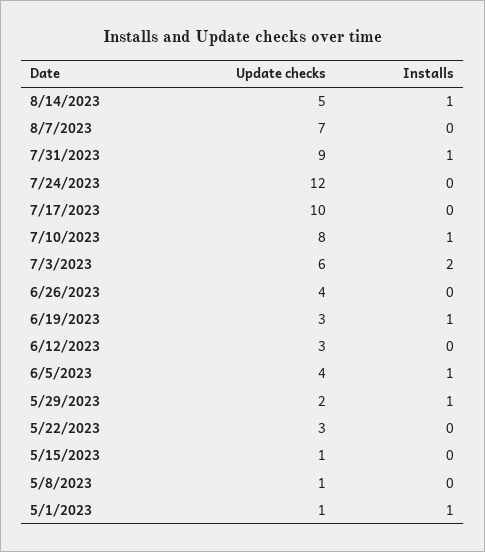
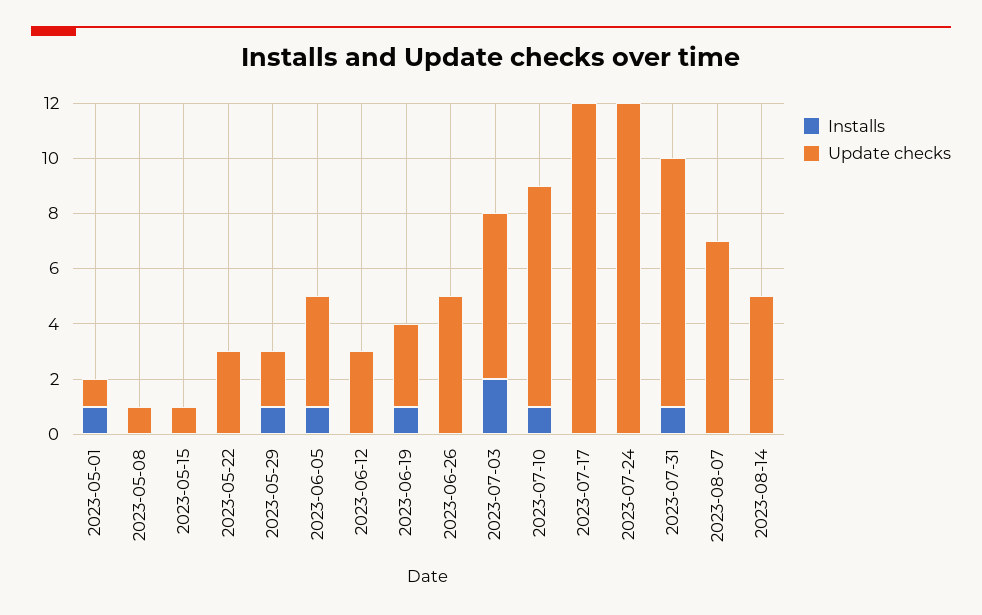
  {
    "Update checks": {
      "8/14/2023": 5,
      "8/7/2023": 7,
      "7/31/2023": 9,
      "7/24/2023": 12,
-     "7/17/2023": 10,
+     "7/17/2023": 12,
      "7/10/2023": 8,
      "7/3/2023": 6,
-     "6/26/2023": 4,
+     "6/26/2023": 5,
      "6/19/2023": 3,
      "6/12/2023": 3,
      "6/5/2023": 4,
      "5/29/2023": 2,
      "5/22/2023": 3,
      "5/15/2023": 1,
      "5/8/2023": 1,
      "5/1/2023": 1
    },
    "Installs": {
-     "8/14/2023": 1,
+     "8/14/2023": 0,
      "8/7/2023": 0,
      "7/31/2023": 1,
      "7/24/2023": 0,
      "7/17/2023": 0,
      "7/10/2023": 1,
      "7/3/2023": 2,
      "6/26/2023": 0,
      "6/19/2023": 1,
      "6/12/2023": 0,
      "6/5/2023": 1,
      "5/29/2023": 1,
      "5/22/2023": 0,
      "5/15/2023": 0,
      "5/8/2023": 0,
      "5/1/2023": 1
    }
  }

